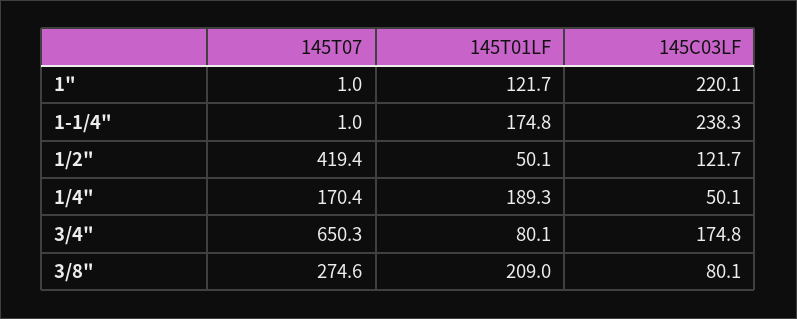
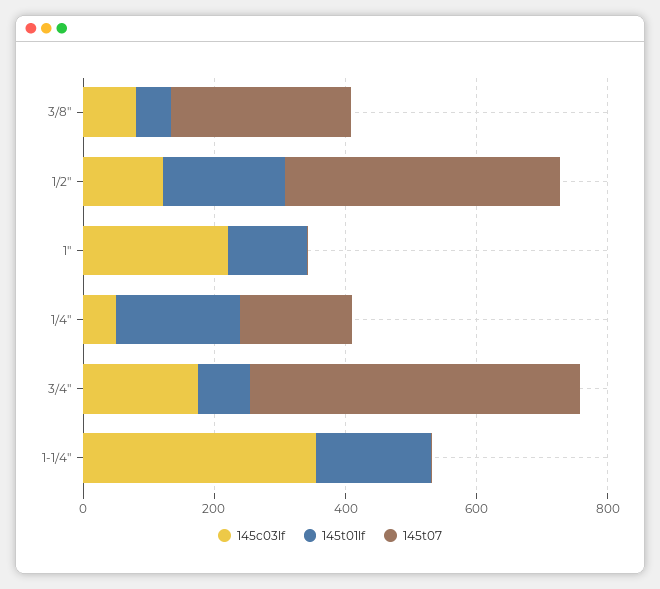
  {
    "145T07": {
      "1\"": 1,
      "1-1/4\"": 1,
      "1/2\"": 419.4,
      "1/4\"": 170.4,
-     "3/4\"": 650.3,
+     "3/4\"": 500,
      "3/8\"": 274.6
    },
    "145T01LF": {
      "1\"": 121.7,
      "1-1/4\"": 174.8,
-     "1/2\"": 50.1,
+     "1/2\"": 200,
      "1/4\"": 189.3,
      "3/4\"": 80.1,
-     "3/8\"": 209
+     "3/8\"": 50
    },
    "145C03LF": {
      "1\"": 220.1,
-     "1-1/4\"": 238.3,
+     "1-1/4\"": 350,
      "1/2\"": 121.7,
      "1/4\"": 50.1,
      "3/4\"": 174.8,
      "3/8\"": 80.1
    }
  }

